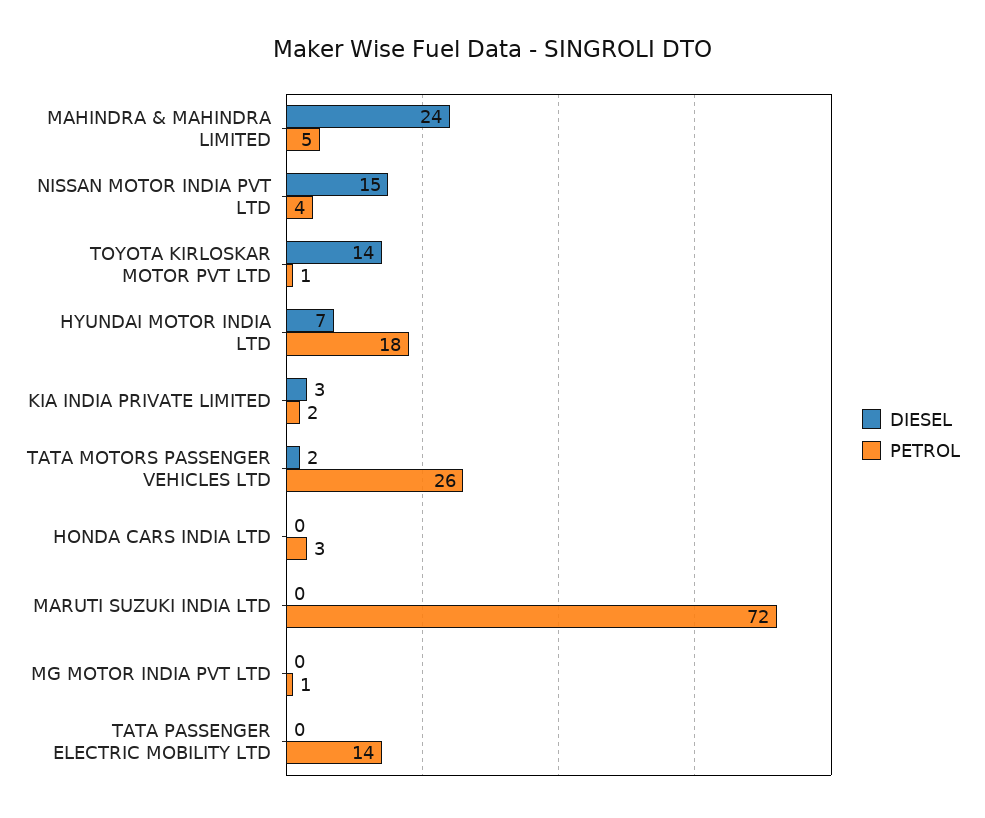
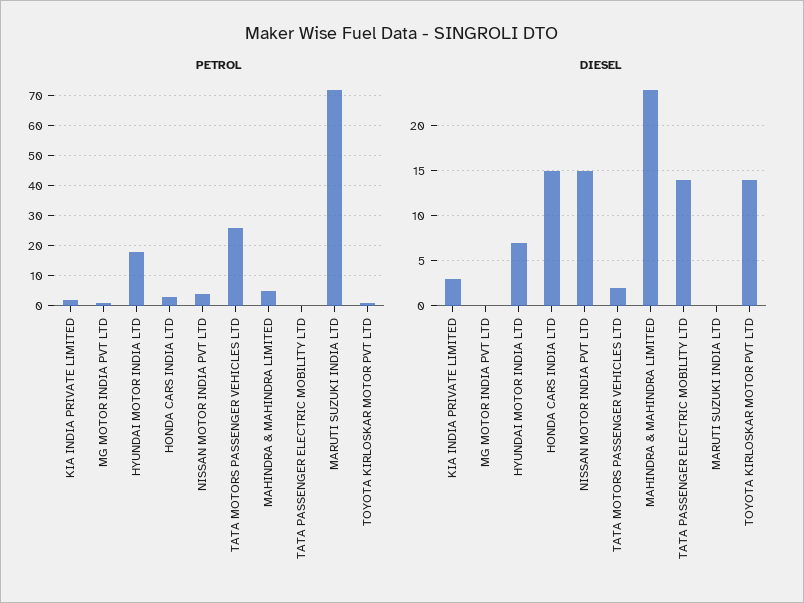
  {
    "DIESEL": {
      "MAHINDRA & MAHINDRA LIMITED": 24,
      "NISSAN MOTOR INDIA PVT LTD": 15,
      "TOYOTA KIRLOSKAR MOTOR PVT LTD": 14,
      "HYUNDAI MOTOR INDIA LTD": 7,
      "KIA INDIA PRIVATE LIMITED": 3,
      "TATA MOTORS PASSENGER VEHICLES LTD": 2,
-     "HONDA CARS INDIA LTD": 0,
+     "HONDA CARS INDIA LTD": 15,
      "MARUTI SUZUKI INDIA LTD": 0,
      "MG MOTOR INDIA PVT LTD": 0,
-     "TATA PASSENGER ELECTRIC MOBILITY LTD": 0
+     "TATA PASSENGER ELECTRIC MOBILITY LTD": 14
    },
    "PETROL": {
      "MAHINDRA & MAHINDRA LIMITED": 5,
      "NISSAN MOTOR INDIA PVT LTD": 4,
      "TOYOTA KIRLOSKAR MOTOR PVT LTD": 1,
      "HYUNDAI MOTOR INDIA LTD": 18,
      "KIA INDIA PRIVATE LIMITED": 2,
      "TATA MOTORS PASSENGER VEHICLES LTD": 26,
      "HONDA CARS INDIA LTD": 3,
      "MARUTI SUZUKI INDIA LTD": 72,
      "MG MOTOR INDIA PVT LTD": 1,
-     "TATA PASSENGER ELECTRIC MOBILITY LTD": 14
+     "TATA PASSENGER ELECTRIC MOBILITY LTD": 0
    }
  }

